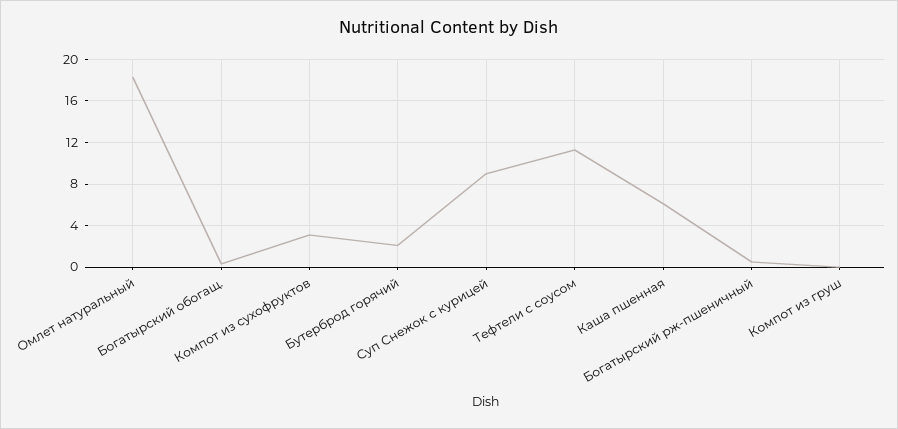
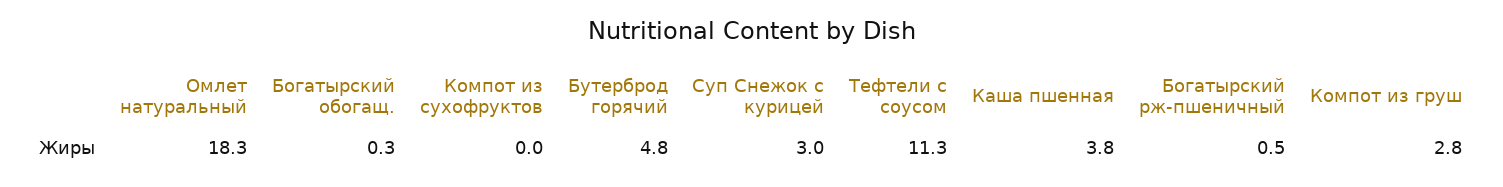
  {
    "Омлет натуральный": 18.3,
    "Богатырский обогащ.": 0.3,
-   "Компот из сухофруктов": 3,
+   "Компот из сухофруктов": 0,
-   "Бутерброд горячий": 2,
+   "Бутерброд горячий": 4.8,
-   "Суп Снежок с курицей": 9,
+   "Суп Снежок с курицей": 3,
    "Тефтели с соусом": 11.3,
-   "Каша пшенная": 6,
+   "Каша пшенная": 3.8,
    "Богатырский рж-пшеничный": 0.5,
-   "Компот из груш": 0
+   "Компот из груш": 2.8
  }

